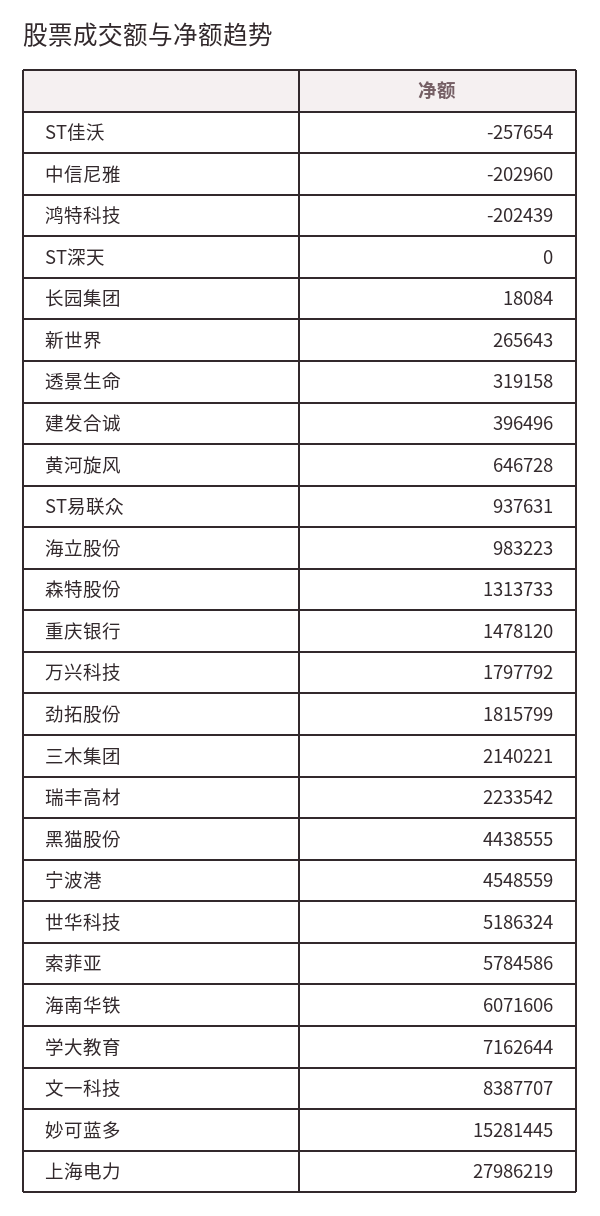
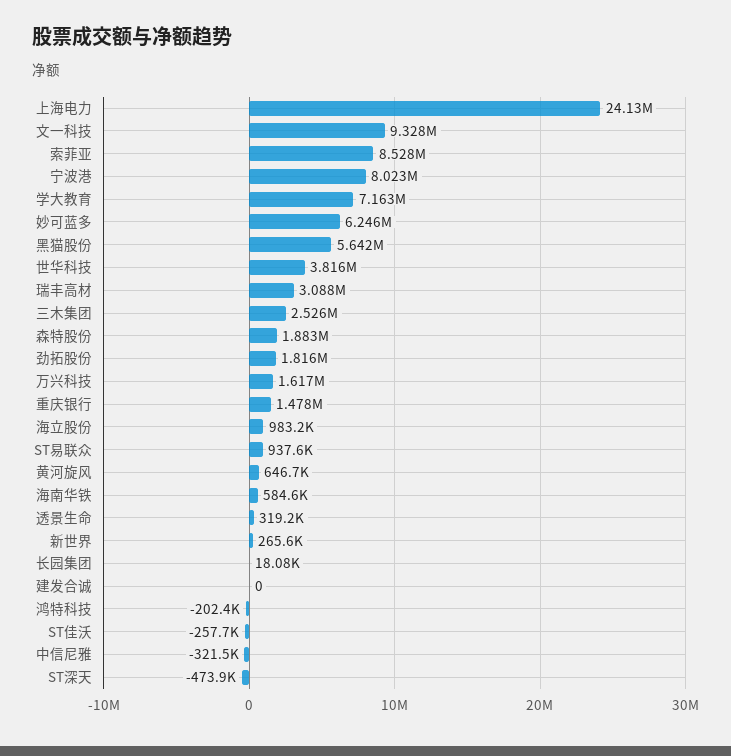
  {
    "ST佳沃": -257654,
-   "中信尼雅": -202960,
+   "中信尼雅": -321500,
    "鸿特科技": -202439,
-   "ST深天": 0,
+   "ST深天": -473900,
    "长园集团": 18084,
    "新世界": 265643,
    "透景生命": 319158,
-   "建发合诚": 396496,
+   "建发合诚": 0,
    "黄河旋风": 646728,
    "ST易联众": 937631,
    "海立股份": 983223,
-   "森特股份": 1313733,
+   "森特股份": 1883000,
    "重庆银行": 1478120,
-   "万兴科技": 1797792,
+   "万兴科技": 1617000,
    "劲拓股份": 1815799,
-   "三木集团": 2140221,
+   "三木集团": 2526000,
-   "瑞丰高材": 2233542,
+   "瑞丰高材": 3088000,
-   "黑猫股份": 4438555,
+   "黑猫股份": 5642000,
-   "宁波港": 4548559,
+   "宁波港": 8023000,
-   "世华科技": 5186324,
+   "世华科技": 3816000,
-   "索菲亚": 5784586,
+   "索菲亚": 8528000,
-   "海南华铁": 6071606,
+   "海南华铁": 584600,
    "学大教育": 7162644,
-   "文一科技": 8387707,
+   "文一科技": 9328000,
-   "妙可蓝多": 15281445,
+   "妙可蓝多": 6246000,
-   "上海电力": 27986219
+   "上海电力": 24130000
  }

